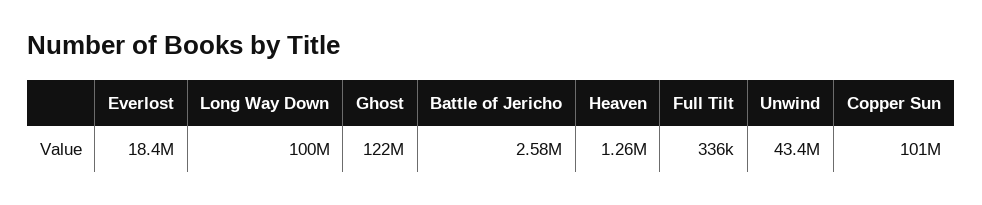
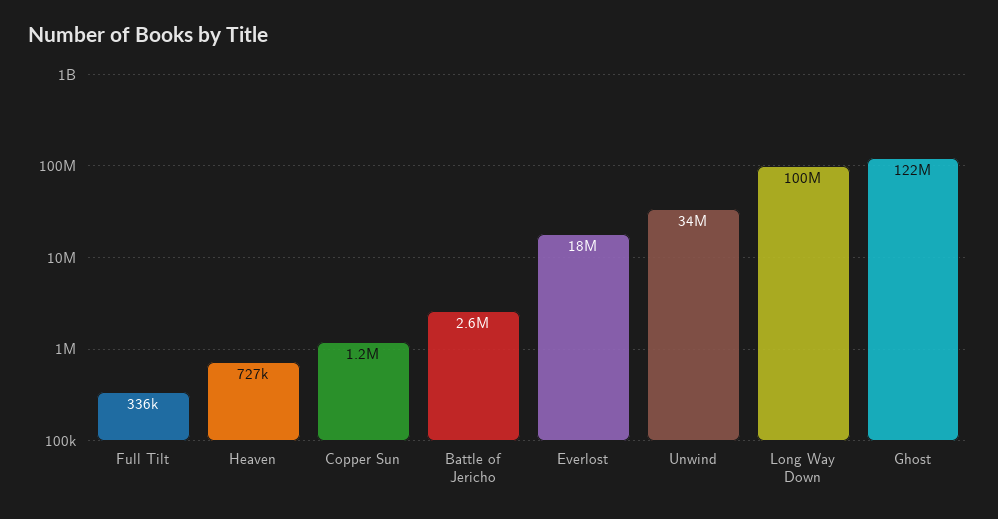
  {
    "Everlost": 18400000,
    "Long Way Down": 100000000,
    "Ghost": 122000000,
    "Battle of Jericho": 2580000,
-   "Heaven": 1260000,
+   "Heaven": 727000,
    "Full Tilt": 336000,
-   "Unwind": 43400000,
+   "Unwind": 34000000,
-   "Copper Sun": 101000000
+   "Copper Sun": 1200000
  }

